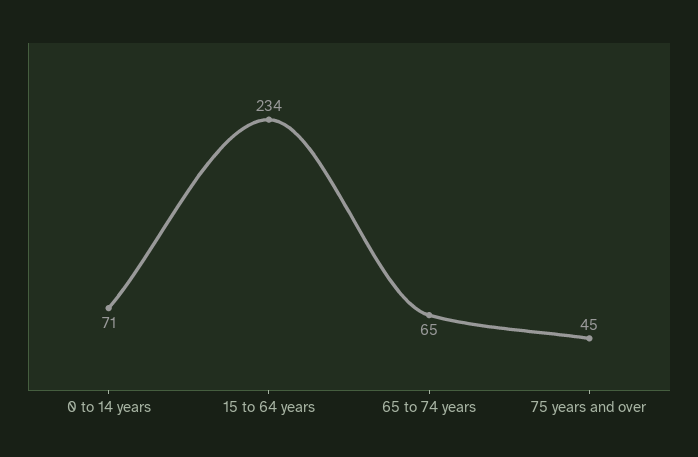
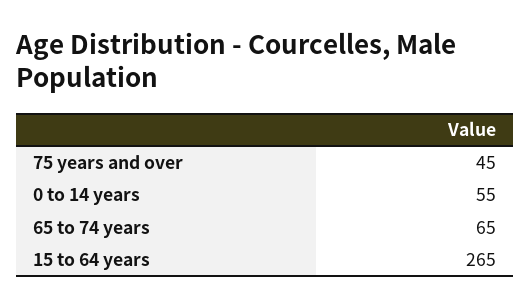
  {
-   "0 to 14 years": 71,
+   "0 to 14 years": 55,
-   "15 to 64 years": 234,
+   "15 to 64 years": 265,
    "65 to 74 years": 65,
    "75 years and over": 45
  }

